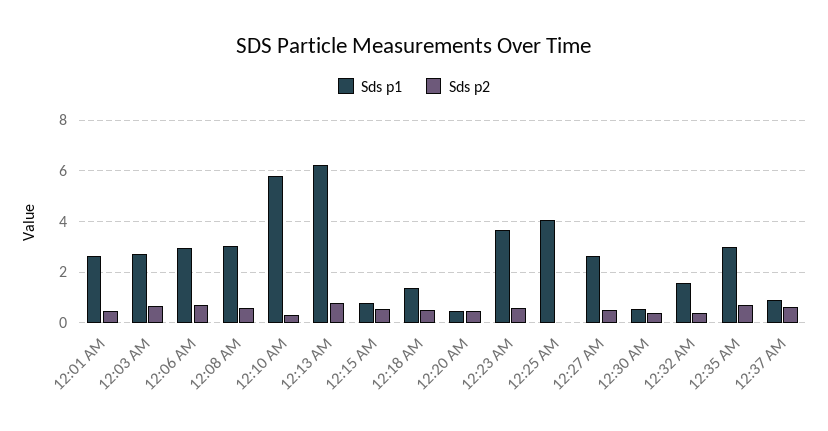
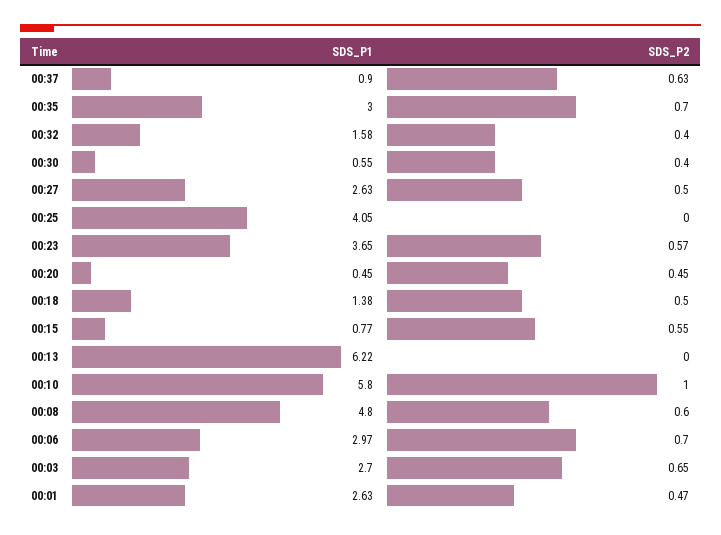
  {
    "Sds p1": {
      "12:01 AM": 2.63,
      "12:03 AM": 2.7,
      "12:06 AM": 2.97,
-     "12:08 AM": 3,
+     "12:08 AM": 4.8,
      "12:10 AM": 5.8,
      "12:13 AM": 6.22,
      "12:15 AM": 0.77,
      "12:18 AM": 1.38,
      "12:20 AM": 0.45,
      "12:23 AM": 3.65,
      "12:25 AM": 4.05,
      "12:27 AM": 2.63,
      "12:30 AM": 0.55,
      "12:32 AM": 1.58,
      "12:35 AM": 3,
      "12:37 AM": 0.9
    },
    "Sds p2": {
      "12:01 AM": 0.47,
      "12:03 AM": 0.65,
      "12:06 AM": 0.7,
      "12:08 AM": 0.6,
-     "12:10 AM": 0.25,
+     "12:10 AM": 1,
-     "12:13 AM": 0.75,
+     "12:13 AM": 0,
      "12:15 AM": 0.55,
      "12:18 AM": 0.5,
      "12:20 AM": 0.45,
      "12:23 AM": 0.57,
      "12:25 AM": 0,
      "12:27 AM": 0.5,
      "12:30 AM": 0.4,
      "12:32 AM": 0.4,
      "12:35 AM": 0.7,
      "12:37 AM": 0.63
    }
  }

